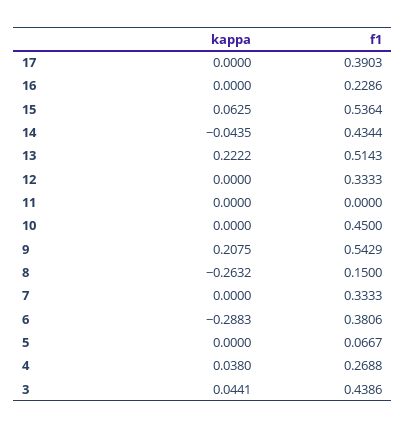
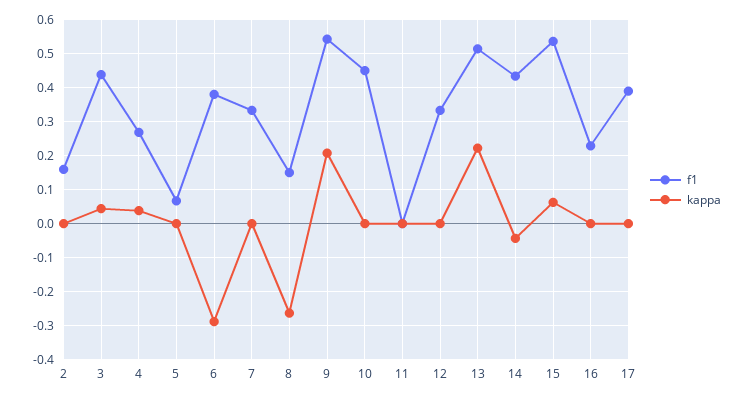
  {
    "kappa": {
      "17": 0,
      "16": 0,
      "15": 0.0625,
      "14": -0.0435,
      "13": 0.2222,
      "12": 0,
      "11": 0,
      "10": 0,
      "9": 0.2075,
      "8": -0.2632,
      "7": 0,
      "6": -0.2883,
      "5": 0,
      "4": 0.038,
-     "3": 0.0441
+     "3": 0.0441,
+     "2": 0
    },
    "f1": {
      "17": 0.3903,
      "16": 0.2286,
      "15": 0.5364,
      "14": 0.4344,
      "13": 0.5143,
      "12": 0.3333,
      "11": 0,
      "10": 0.45,
      "9": 0.5429,
      "8": 0.15,
      "7": 0.3333,
      "6": 0.3806,
      "5": 0.0667,
      "4": 0.2688,
-     "3": 0.4386
+     "3": 0.4386,
+     "2": 0.16
    }
  }

